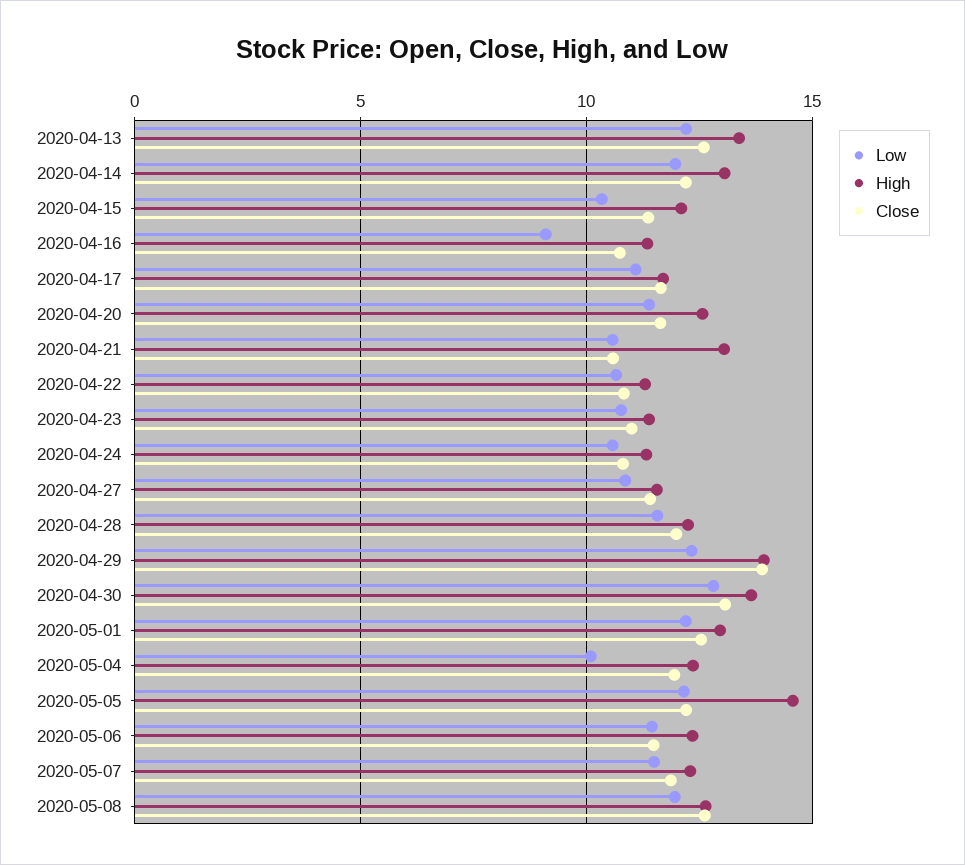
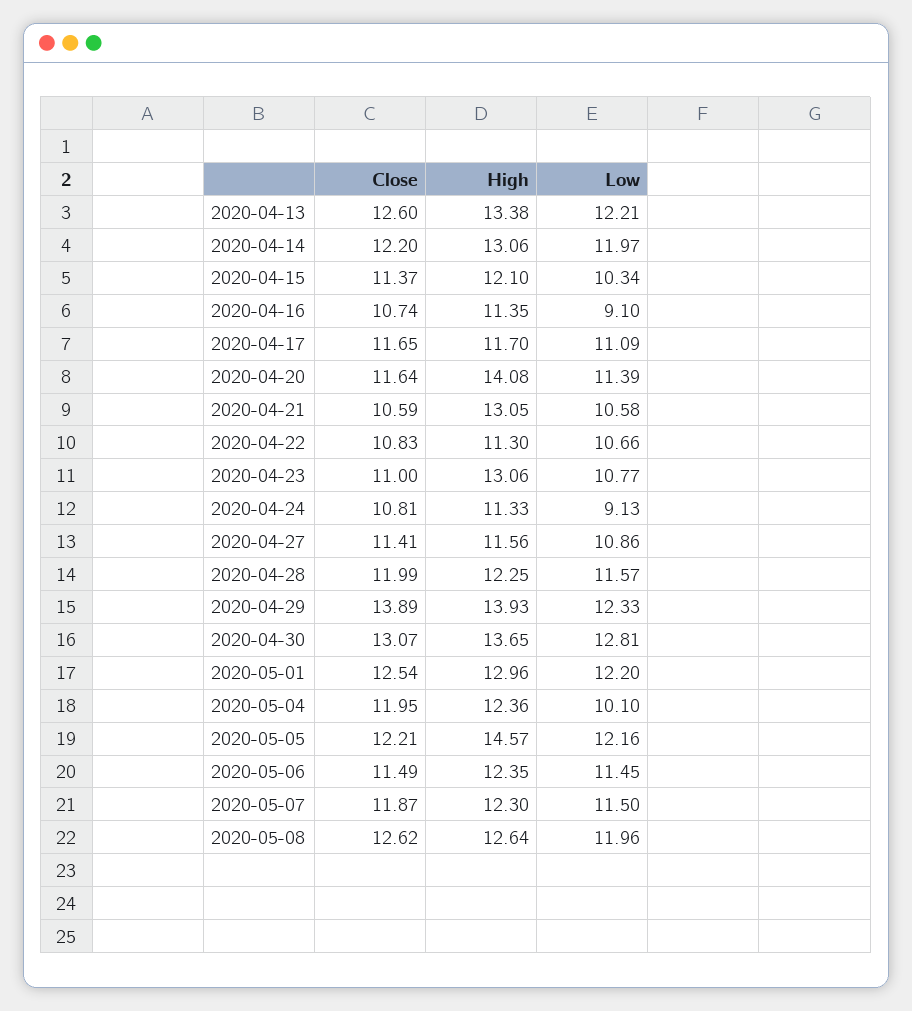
  {
    "Low": {
      "2020-04-13": 12.21,
      "2020-04-14": 11.97,
      "2020-04-15": 10.34,
      "2020-04-16": 9.1,
      "2020-04-17": 11.09,
      "2020-04-20": 11.39,
      "2020-04-21": 10.58,
      "2020-04-22": 10.66,
      "2020-04-23": 10.77,
-     "2020-04-24": 10.5,
+     "2020-04-24": 9.13,
      "2020-04-27": 10.86,
      "2020-04-28": 11.57,
      "2020-04-29": 12.33,
      "2020-04-30": 12.81,
      "2020-05-01": 12.2,
      "2020-05-04": 10.1,
      "2020-05-05": 12.16,
      "2020-05-06": 11.45,
      "2020-05-07": 11.5,
      "2020-05-08": 11.96
    },
    "High": {
      "2020-04-13": 13.38,
      "2020-04-14": 13.06,
      "2020-04-15": 12.1,
      "2020-04-16": 11.35,
      "2020-04-17": 11.7,
-     "2020-04-20": 12.5,
+     "2020-04-20": 14.08,
      "2020-04-21": 13.05,
      "2020-04-22": 11.3,
-     "2020-04-23": 11.5,
+     "2020-04-23": 13.06,
      "2020-04-24": 11.33,
      "2020-04-27": 11.56,
      "2020-04-28": 12.25,
      "2020-04-29": 13.93,
      "2020-04-30": 13.65,
      "2020-05-01": 12.96,
      "2020-05-04": 12.36,
      "2020-05-05": 14.57,
      "2020-05-06": 12.35,
      "2020-05-07": 12.3,
      "2020-05-08": 12.64
    },
    "Close": {
      "2020-04-13": 12.6,
      "2020-04-14": 12.2,
      "2020-04-15": 11.37,
      "2020-04-16": 10.74,
      "2020-04-17": 11.65,
      "2020-04-20": 11.64,
      "2020-04-21": 10.59,
      "2020-04-22": 10.83,
      "2020-04-23": 11,
      "2020-04-24": 10.81,
      "2020-04-27": 11.41,
      "2020-04-28": 11.99,
      "2020-04-29": 13.89,
      "2020-04-30": 13.07,
      "2020-05-01": 12.54,
      "2020-05-04": 11.95,
      "2020-05-05": 12.21,
      "2020-05-06": 11.49,
      "2020-05-07": 11.87,
      "2020-05-08": 12.62
    }
  }

